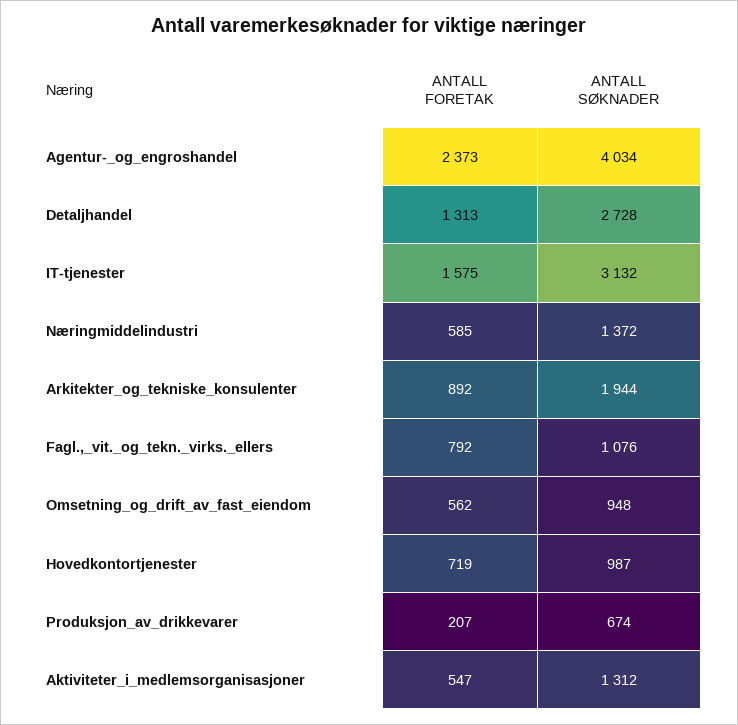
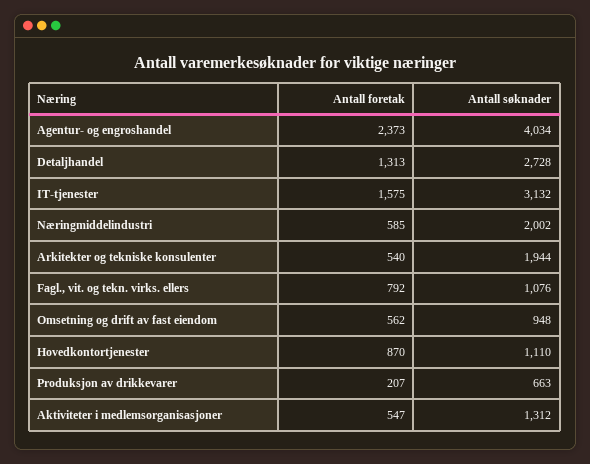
  {
    "ANTALL FORETAK": {
      "Agentur-_og_engroshandel": 2373,
      "Detaljhandel": 1313,
      "IT-tjenester": 1575,
      "Næringmiddelindustri": 585,
-     "Arkitekter_og_tekniske_konsulenter": 892,
+     "Arkitekter_og_tekniske_konsulenter": 540,
      "Fagl.,_vit._og_tekn._virks._ellers": 792,
      "Omsetning_og_drift_av_fast_eiendom": 562,
-     "Hovedkontortjenester": 719,
+     "Hovedkontortjenester": 870,
      "Produksjon_av_drikkevarer": 207,
      "Aktiviteter_i_medlemsorganisasjoner": 547
    },
    "ANTALL SØKNADER": {
      "Agentur-_og_engroshandel": 4034,
      "Detaljhandel": 2728,
      "IT-tjenester": 3132,
-     "Næringmiddelindustri": 1372,
+     "Næringmiddelindustri": 2002,
      "Arkitekter_og_tekniske_konsulenter": 1944,
      "Fagl.,_vit._og_tekn._virks._ellers": 1076,
      "Omsetning_og_drift_av_fast_eiendom": 948,
-     "Hovedkontortjenester": 987,
+     "Hovedkontortjenester": 1110,
-     "Produksjon_av_drikkevarer": 674,
+     "Produksjon_av_drikkevarer": 663,
      "Aktiviteter_i_medlemsorganisasjoner": 1312
    }
  }

